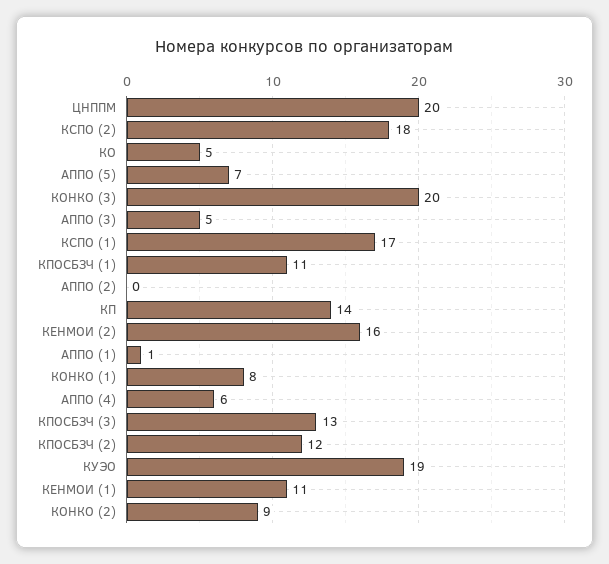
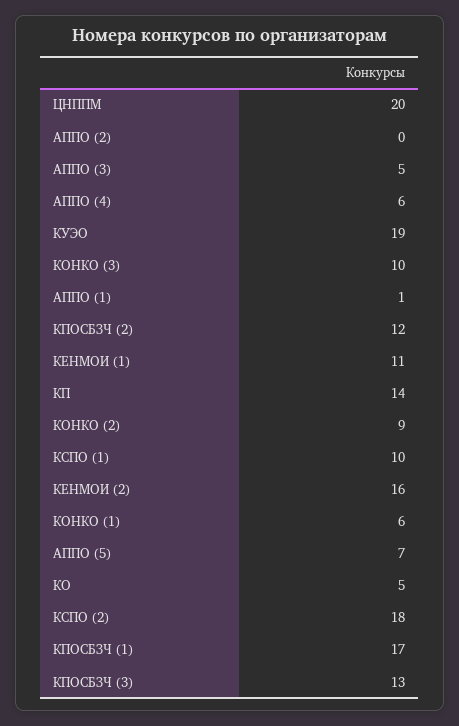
  {
    "ЦНППМ": 20,
    "КСПО (2)": 18,
    "КО": 5,
    "АППО (5)": 7,
-   "КОНКО (3)": 20,
+   "КОНКО (3)": 10,
    "АППО (3)": 5,
-   "КСПО (1)": 17,
+   "КСПО (1)": 10,
-   "КПОСБЗЧ (1)": 11,
+   "КПОСБЗЧ (1)": 17,
    "АППО (2)": 0,
    "КП": 14,
    "КЕНМОИ (2)": 16,
    "АППО (1)": 1,
-   "КОНКО (1)": 8,
+   "КОНКО (1)": 6,
    "АППО (4)": 6,
    "КПОСБЗЧ (3)": 13,
    "КПОСБЗЧ (2)": 12,
    "КУЭО": 19,
    "КЕНМОИ (1)": 11,
    "КОНКО (2)": 9
  }

